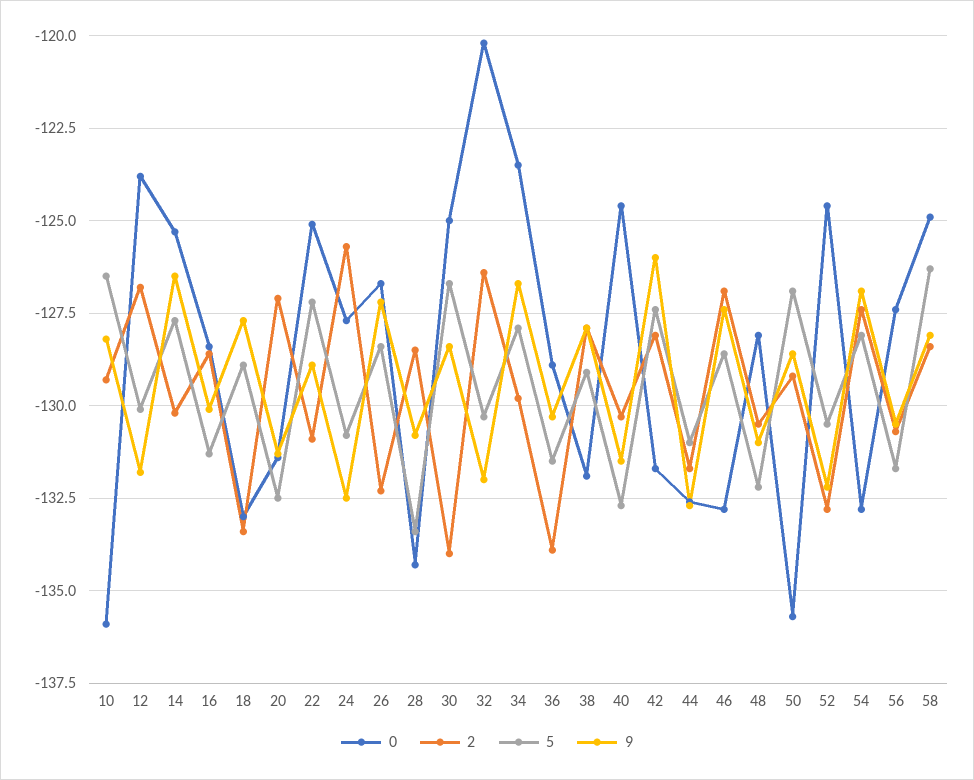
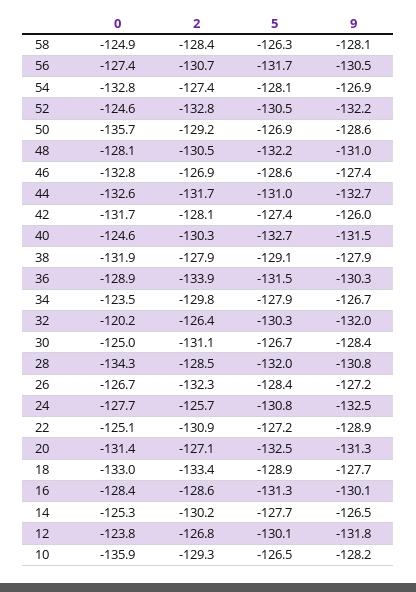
  {
    "0": {
      "10": -135.9,
      "12": -123.8,
      "14": -125.3,
      "16": -128.4,
      "18": -133,
      "20": -131.4,
      "22": -125.1,
      "24": -127.7,
      "26": -126.7,
      "28": -134.3,
      "30": -125,
      "32": -120.2,
      "34": -123.5,
      "36": -128.9,
      "38": -131.9,
      "40": -124.6,
      "42": -131.7,
      "44": -132.6,
      "46": -132.8,
      "48": -128.1,
      "50": -135.7,
      "52": -124.6,
      "54": -132.8,
      "56": -127.4,
      "58": -124.9
    },
    "2": {
      "10": -129.3,
      "12": -126.8,
      "14": -130.2,
      "16": -128.6,
      "18": -133.4,
      "20": -127.1,
      "22": -130.9,
      "24": -125.7,
      "26": -132.3,
      "28": -128.5,
-     "30": -134,
+     "30": -131.1,
      "32": -126.4,
      "34": -129.8,
      "36": -133.9,
      "38": -127.9,
      "40": -130.3,
      "42": -128.1,
      "44": -131.7,
      "46": -126.9,
      "48": -130.5,
      "50": -129.2,
      "52": -132.8,
      "54": -127.4,
      "56": -130.7,
      "58": -128.4
    },
    "5": {
      "10": -126.5,
      "12": -130.1,
      "14": -127.7,
      "16": -131.3,
      "18": -128.9,
      "20": -132.5,
      "22": -127.2,
      "24": -130.8,
      "26": -128.4,
-     "28": -133.5,
+     "28": -132,
      "30": -126.7,
      "32": -130.3,
      "34": -127.9,
      "36": -131.5,
      "38": -129.1,
      "40": -132.7,
      "42": -127.4,
      "44": -131,
      "46": -128.6,
      "48": -132.2,
      "50": -126.9,
      "52": -130.5,
      "54": -128.1,
      "56": -131.7,
      "58": -126.3
    },
    "9": {
      "10": -128.2,
      "12": -131.8,
      "14": -126.5,
      "16": -130.1,
      "18": -127.7,
      "20": -131.3,
      "22": -128.9,
      "24": -132.5,
      "26": -127.2,
      "28": -130.8,
      "30": -128.4,
      "32": -132,
      "34": -126.7,
      "36": -130.3,
      "38": -127.9,
      "40": -131.5,
      "42": -126,
      "44": -132.7,
      "46": -127.4,
      "48": -131,
      "50": -128.6,
      "52": -132.2,
      "54": -126.9,
      "56": -130.5,
      "58": -128.1
    }
  }

